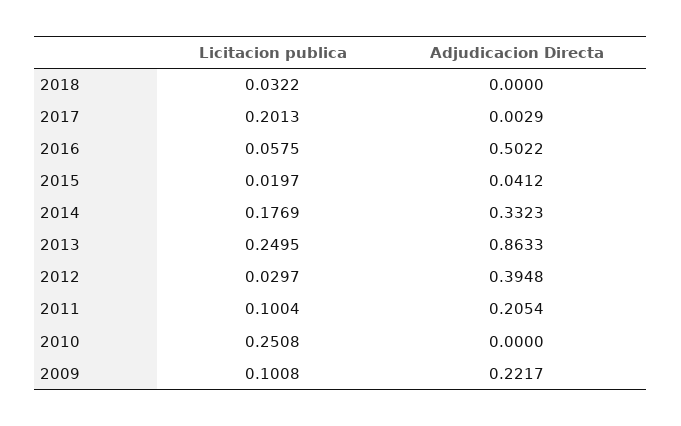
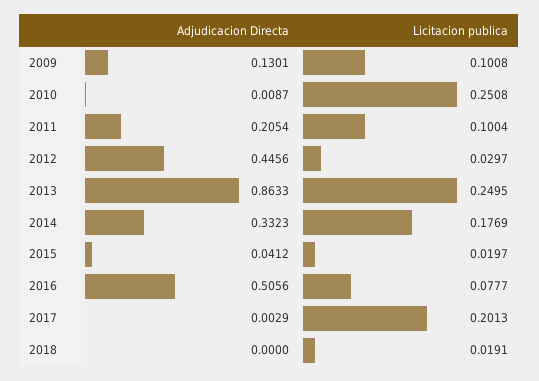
  {
    "Licitacion publica": {
-     "2018": 0.0322,
+     "2018": 0.0191,
      "2017": 0.2013,
-     "2016": 0.0575,
+     "2016": 0.0777,
      "2015": 0.0197,
      "2014": 0.1769,
      "2013": 0.2495,
      "2012": 0.0297,
      "2011": 0.1004,
      "2010": 0.2508,
      "2009": 0.1008
    },
    "Adjudicacion Directa": {
      "2018": 0,
      "2017": 0.0029,
-     "2016": 0.5022,
+     "2016": 0.5056,
      "2015": 0.0412,
      "2014": 0.3323,
      "2013": 0.8633,
-     "2012": 0.3948,
+     "2012": 0.4456,
      "2011": 0.2054,
-     "2010": 0,
+     "2010": 0.0087,
-     "2009": 0.2217
+     "2009": 0.1301
    }
  }

